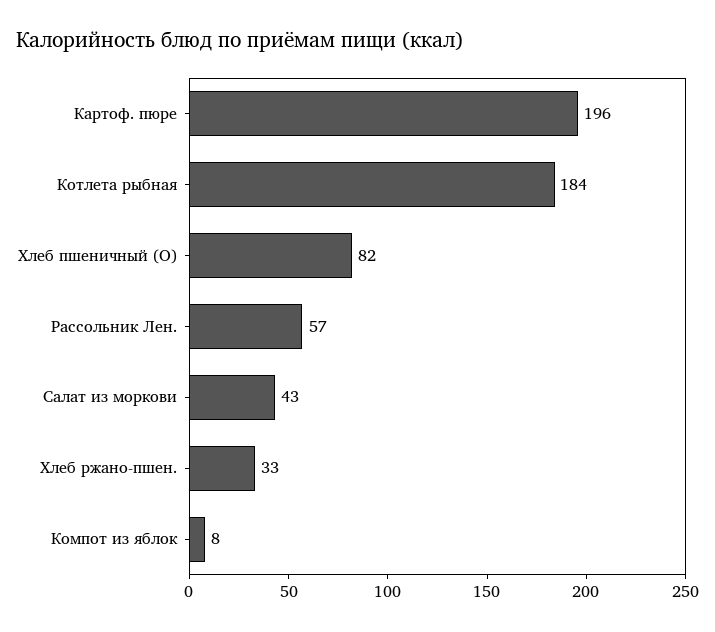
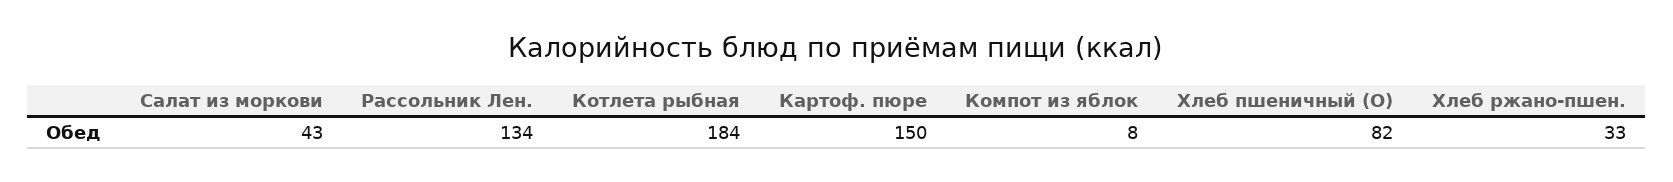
  {
-   "Картоф. пюре": 196,
+   "Картоф. пюре": 150,
    "Котлета рыбная": 184,
    "Хлеб пшеничный (О)": 82,
-   "Рассольник Лен.": 57,
+   "Рассольник Лен.": 134,
    "Салат из моркови": 43,
    "Хлеб ржано-пшен.": 33,
    "Компот из яблок": 8
  }

